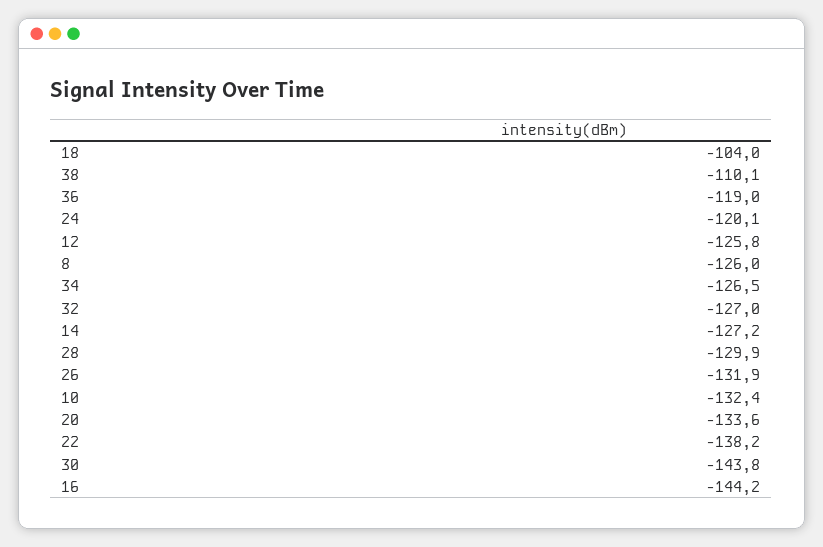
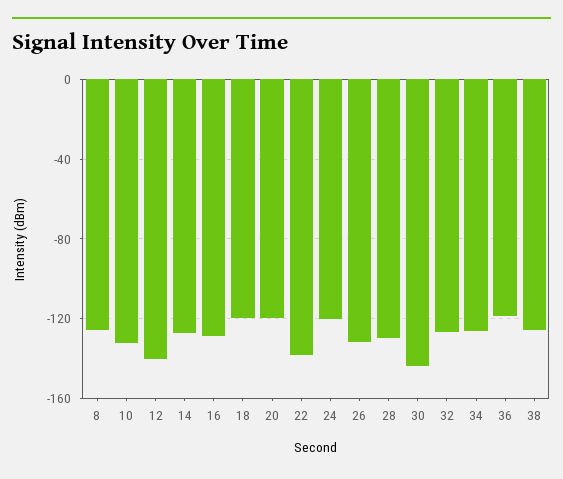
  {
-   "18": -104,
+   "18": -120,
-   "38": -110.1,
+   "38": -125,
    "36": -119,
    "24": -120.1,
-   "12": -125.8,
+   "12": -140,
    "8": -126,
    "34": -126.5,
    "32": -127,
    "14": -127.2,
    "28": -129.9,
    "26": -131.9,
    "10": -132.4,
-   "20": -133.6,
+   "20": -120,
    "22": -138.2,
    "30": -143.8,
-   "16": -144.2
+   "16": -130
  }

